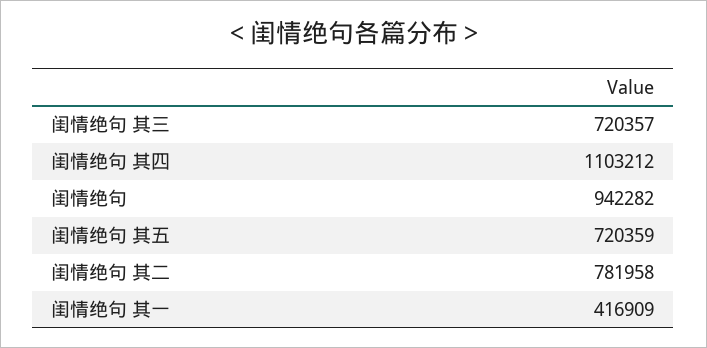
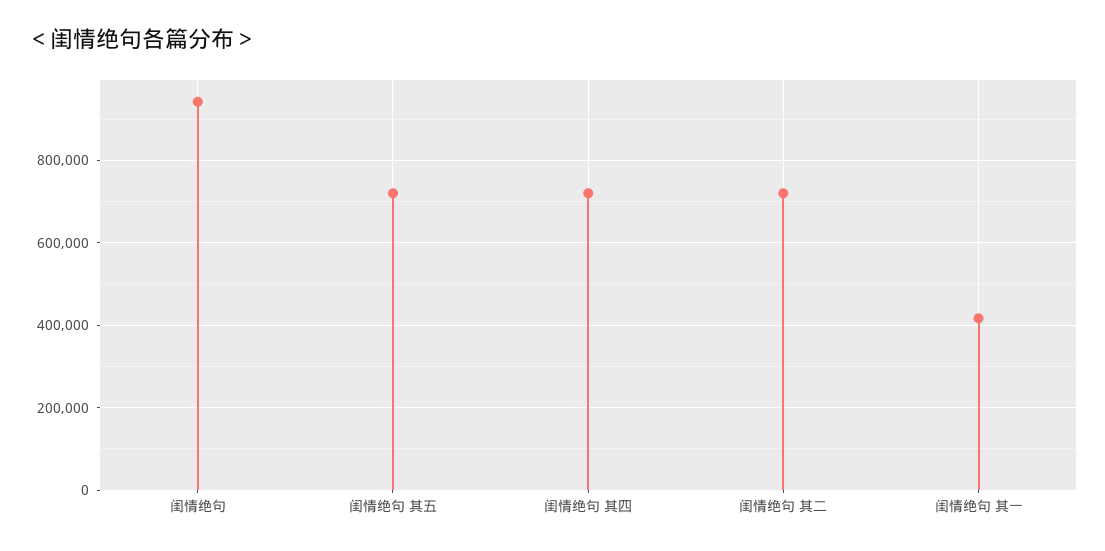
  {
-   "闺情绝句 其三": 720357,
-   "闺情绝句 其四": 1103212,
+   "闺情绝句 其四": 720000,
    "闺情绝句": 942282,
    "闺情绝句 其五": 720359,
-   "闺情绝句 其二": 781958,
+   "闺情绝句 其二": 720000,
    "闺情绝句 其一": 416909
  }

